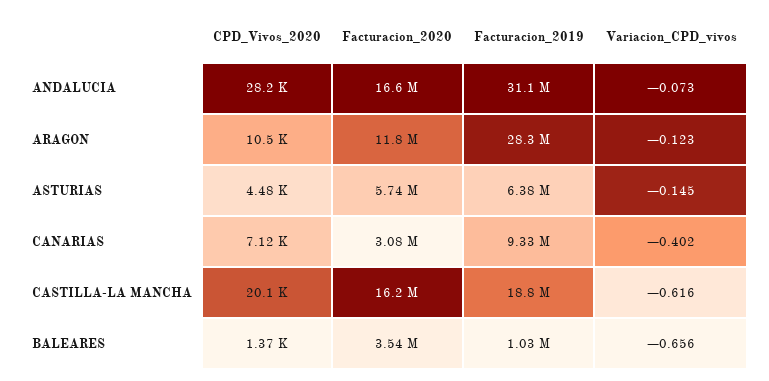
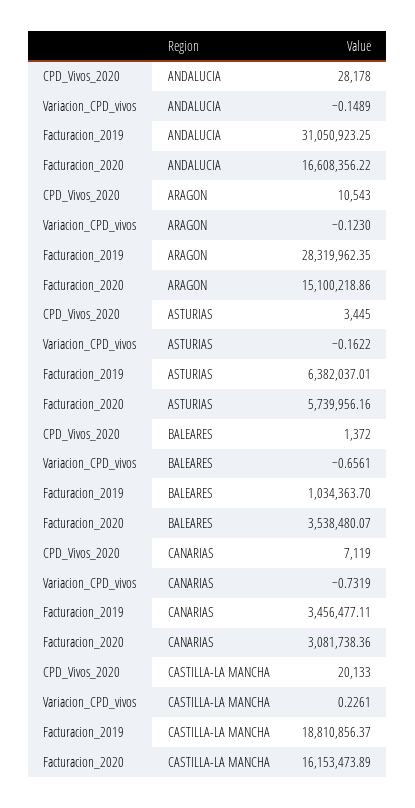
  {
    "CPD_Vivos_2020": {
      "ANDALUCIA": 28178,
      "ARAGON": 10543,
-     "ASTURIAS": 4480,
+     "ASTURIAS": 3445,
      "CANARIAS": 7119,
      "CASTILLA-LA MANCHA": 20133,
      "BALEARES": 1372
    },
    "Facturacion_2020": {
      "ANDALUCIA": 16608356.22,
-     "ARAGON": 11800000,
+     "ARAGON": 15100218.86,
      "ASTURIAS": 5739956.16,
      "CANARIAS": 3081738.36,
      "CASTILLA-LA MANCHA": 16153473.89,
      "BALEARES": 3538480.07
    },
    "Facturacion_2019": {
      "ANDALUCIA": 31050923.25,
      "ARAGON": 28319962.35,
      "ASTURIAS": 6382037.01,
-     "CANARIAS": 9330000,
+     "CANARIAS": 3456477.11,
      "CASTILLA-LA MANCHA": 18810856.37,
      "BALEARES": 1034363.7
    },
    "Variacion_CPD_vivos": {
-     "ANDALUCIA": -0.073,
+     "ANDALUCIA": -0.1489,
      "ARAGON": -0.123,
-     "ASTURIAS": -0.145,
+     "ASTURIAS": -0.1622,
-     "CANARIAS": -0.402,
+     "CANARIAS": -0.7319,
-     "CASTILLA-LA MANCHA": -0.616,
+     "CASTILLA-LA MANCHA": 0.2261,
      "BALEARES": -0.6561
    }
  }

